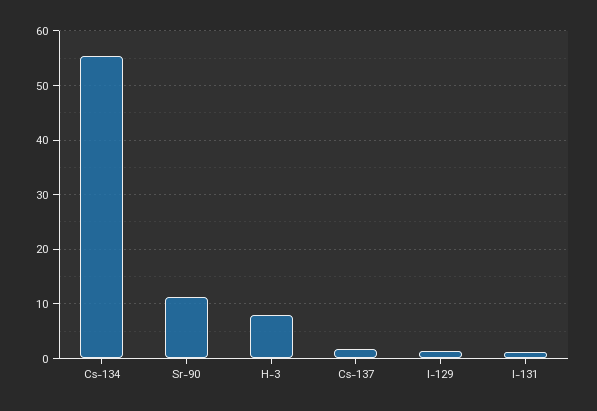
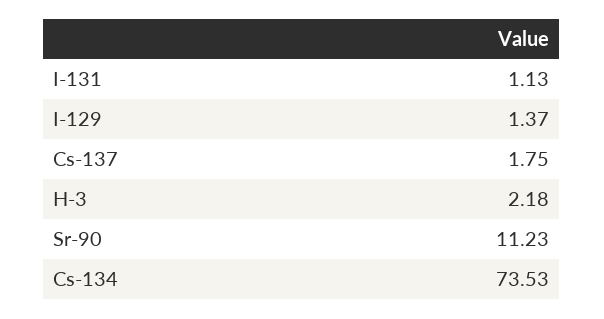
  {
-   "Cs-134": 56,
+   "Cs-134": 73.53,
    "Sr-90": 11.23,
-   "H-3": 8,
+   "H-3": 2.18,
    "Cs-137": 1.75,
    "I-129": 1.37,
    "I-131": 1.13
  }

